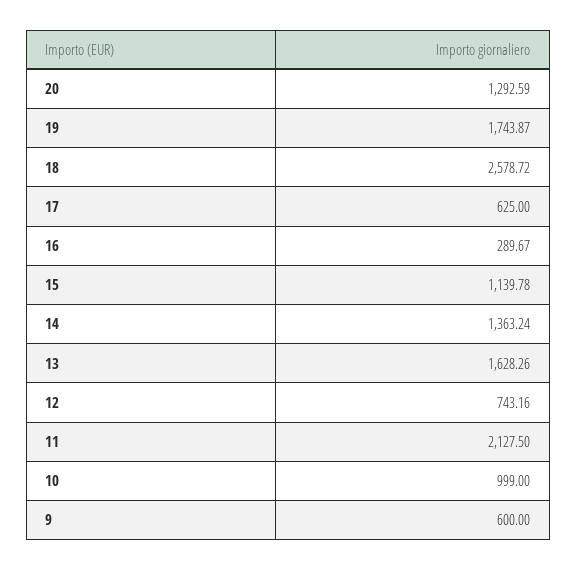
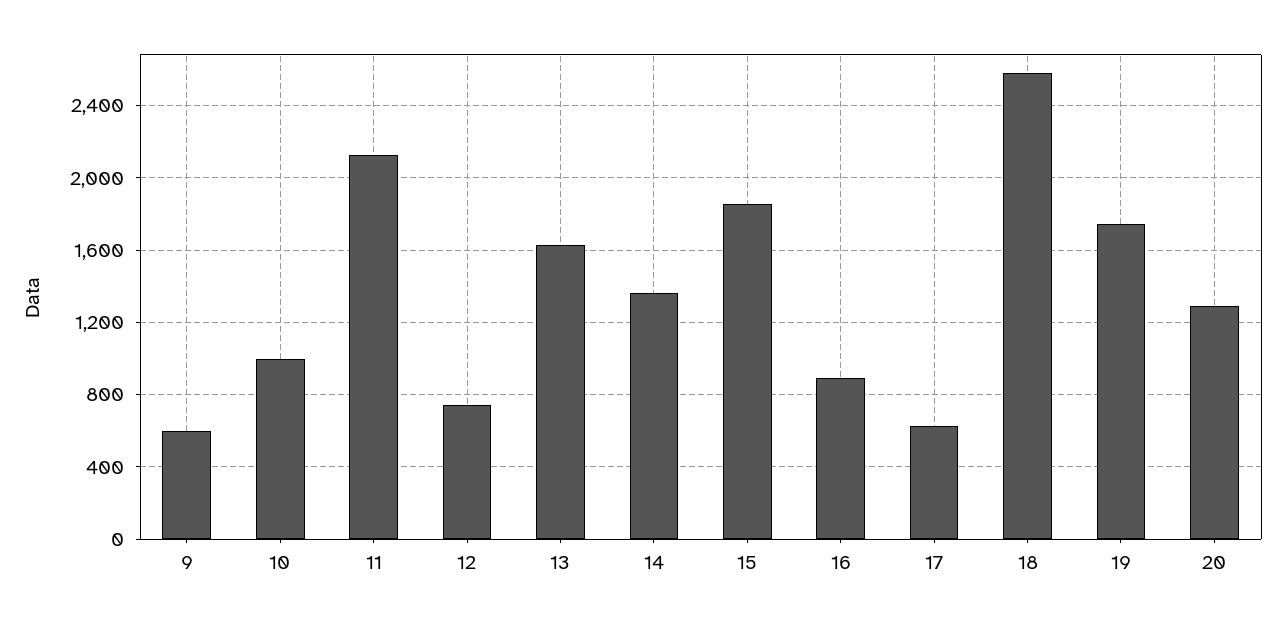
  {
    "20": 1292.59,
    "19": 1743.87,
    "18": 2578.72,
    "17": 625,
-   "16": 289.67,
+   "16": 900,
-   "15": 1139.78,
+   "15": 1850,
    "14": 1363.24,
    "13": 1628.26,
    "12": 743.16,
    "11": 2127.5,
    "10": 999,
    "9": 600
  }

